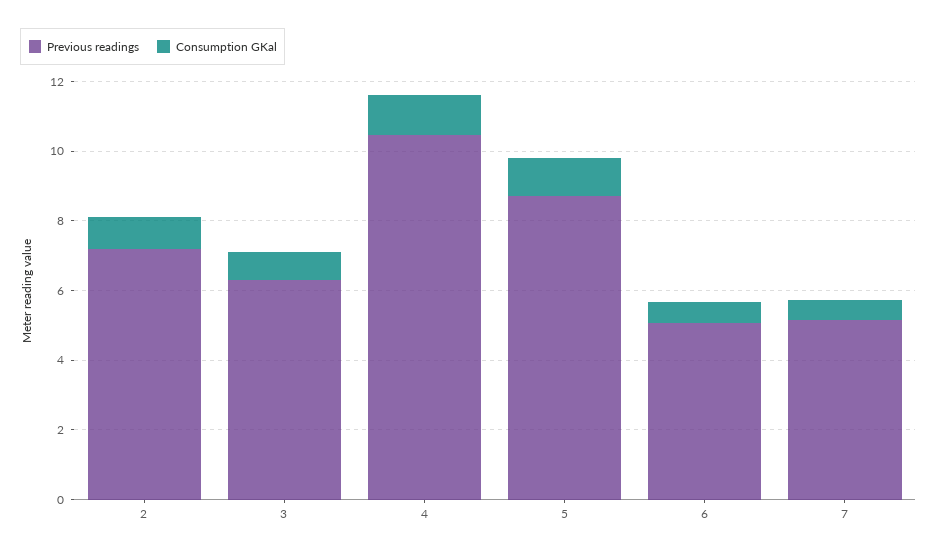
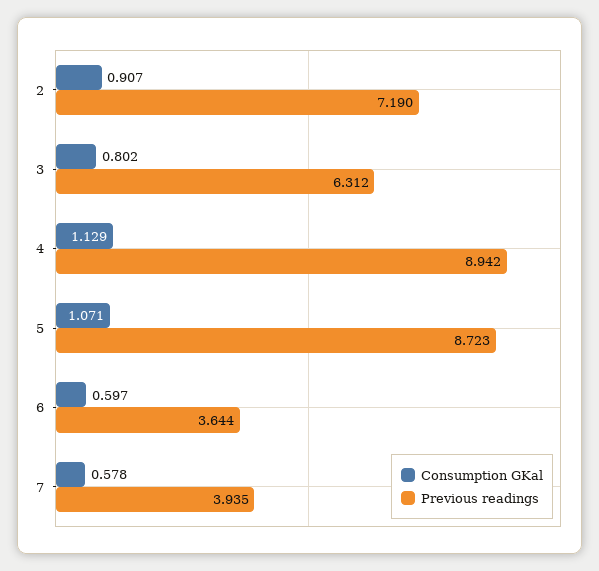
  {
    "Previous readings": {
      "2": 7.19,
      "3": 6.312,
-     "4": 10.5,
+     "4": 8.942,
      "5": 8.723,
-     "6": 5,
+     "6": 3.644,
-     "7": 5
+     "7": 3.935
    },
    "Consumption GKal": {
      "2": 0.907,
      "3": 0.802,
      "4": 1.129,
      "5": 1.071,
      "6": 0.597,
      "7": 0.578
    }
  }

